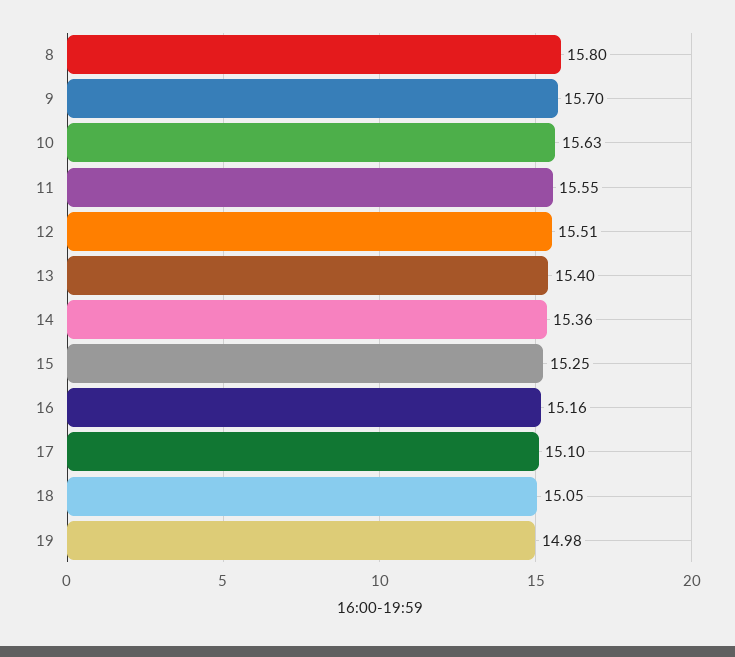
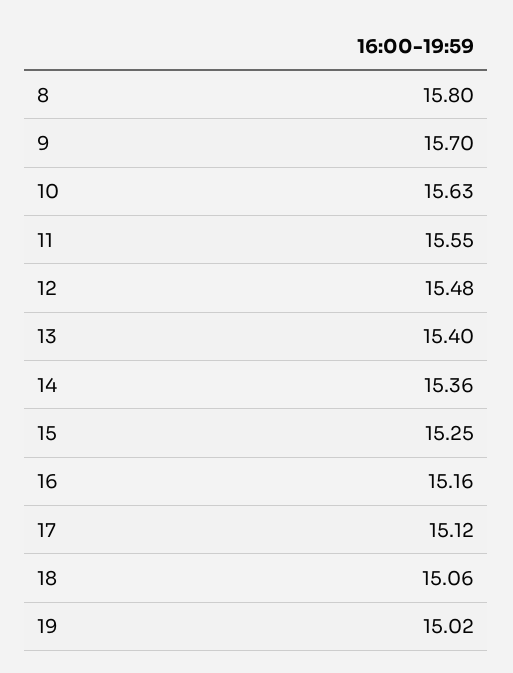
  {
    "8": 15.8,
    "9": 15.7,
    "10": 15.63,
    "11": 15.55,
-   "12": 15.51,
+   "12": 15.48,
    "13": 15.4,
    "14": 15.36,
    "15": 15.25,
    "16": 15.16,
-   "17": 15.1,
+   "17": 15.12,
-   "18": 15.05,
+   "18": 15.06,
-   "19": 14.98
+   "19": 15.02
  }

